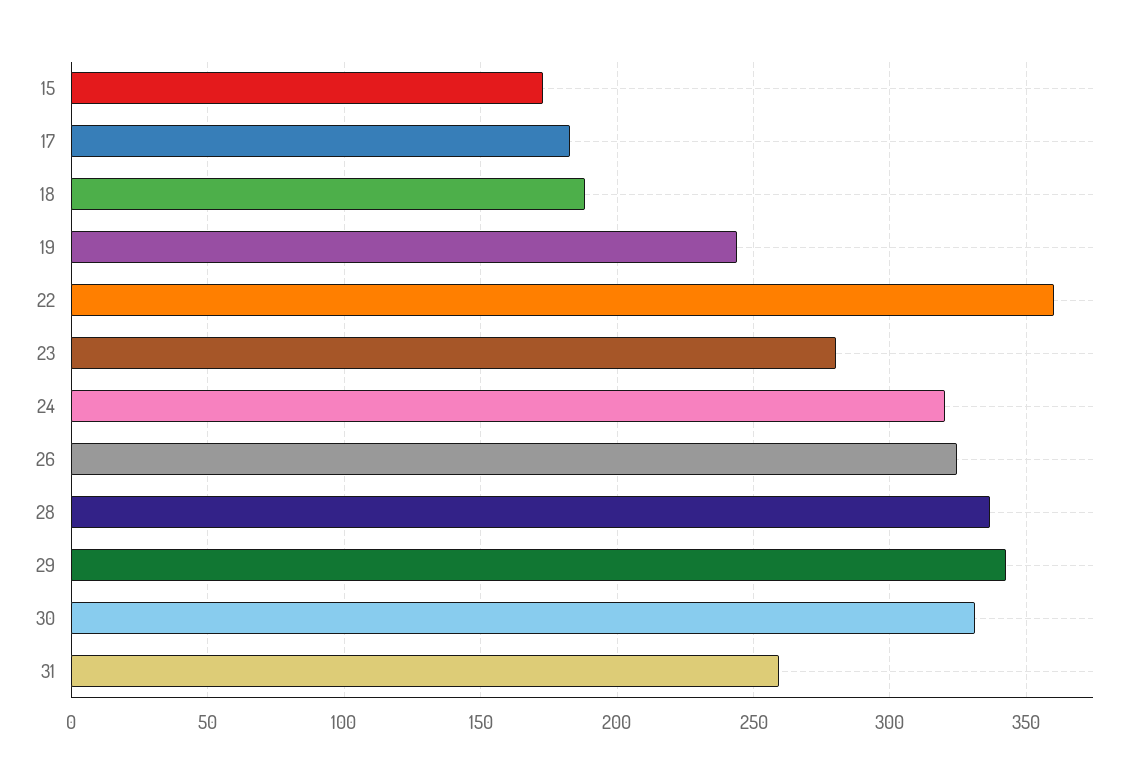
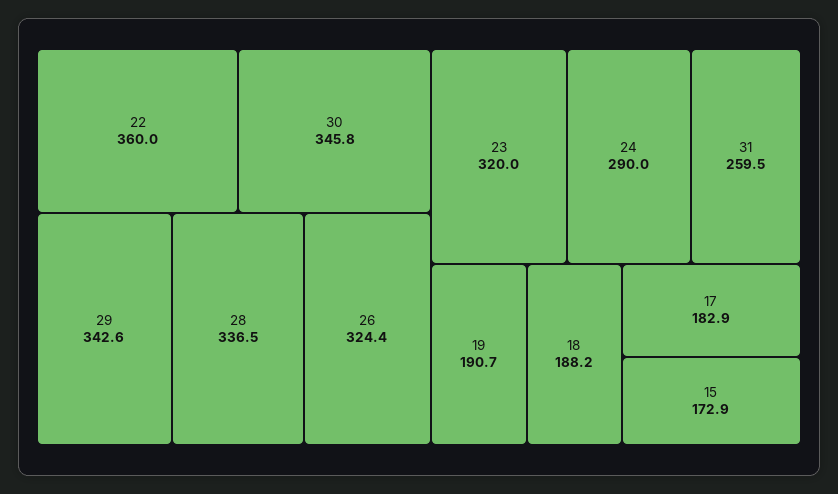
  {
    "15": 172.9,
    "17": 182.9,
    "18": 188.2,
-   "19": 245,
+   "19": 190.7,
    "22": 360,
-   "23": 280,
+   "23": 320,
-   "24": 320,
+   "24": 290,
    "26": 324.4,
    "28": 336.5,
    "29": 342.6,
-   "30": 330,
+   "30": 345.8,
    "31": 259.5
  }

